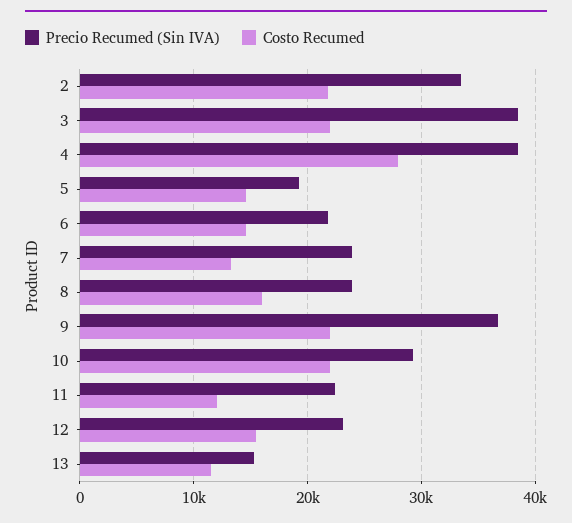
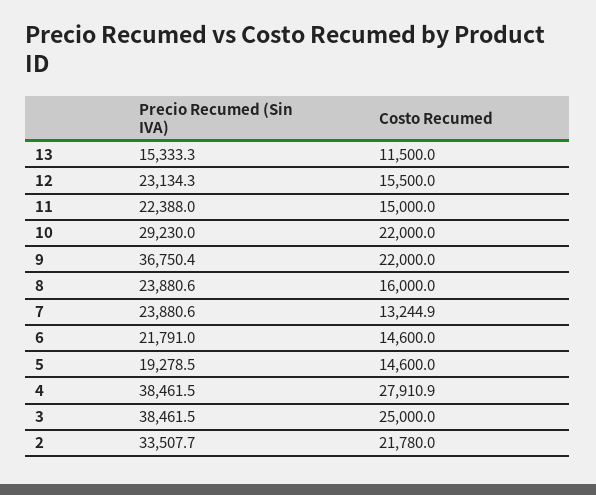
  {
    "Precio Recumed (Sin IVA)": {
      "2": 33507.7,
      "3": 38461.5,
      "4": 38461.5,
      "5": 19278.5,
      "6": 21791,
      "7": 23880.6,
      "8": 23880.6,
      "9": 36750.4,
      "10": 29230,
      "11": 22388,
      "12": 23134.3,
      "13": 15333.3
    },
    "Costo Recumed": {
      "2": 21780,
-     "3": 22000,
+     "3": 25000,
      "4": 27910.9,
      "5": 14600,
      "6": 14600,
      "7": 13244.9,
      "8": 16000,
      "9": 22000,
      "10": 22000,
-     "11": 12000,
+     "11": 15000,
      "12": 15500,
      "13": 11500
    }
  }

